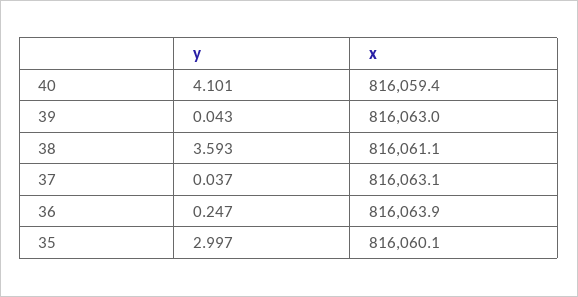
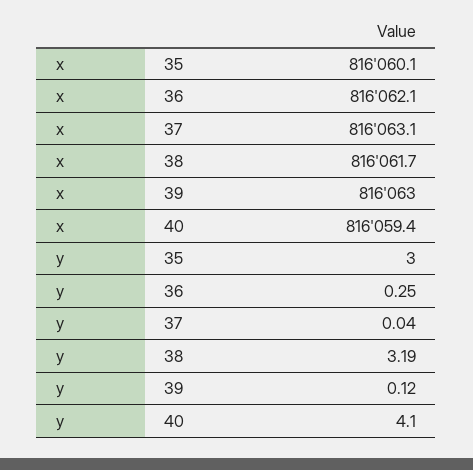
  {
    "y": {
      "40": 4.101,
-     "39": 0.043,
+     "39": 0.12,
-     "38": 3.593,
+     "38": 3.19,
      "37": 0.037,
      "36": 0.247,
      "35": 2.997
    },
    "x": {
      "40": 816059.4,
      "39": 816063,
-     "38": 816061.1,
+     "38": 816061.7,
      "37": 816063.1,
-     "36": 816063.9,
+     "36": 816062.1,
      "35": 816060.1
    }
  }

